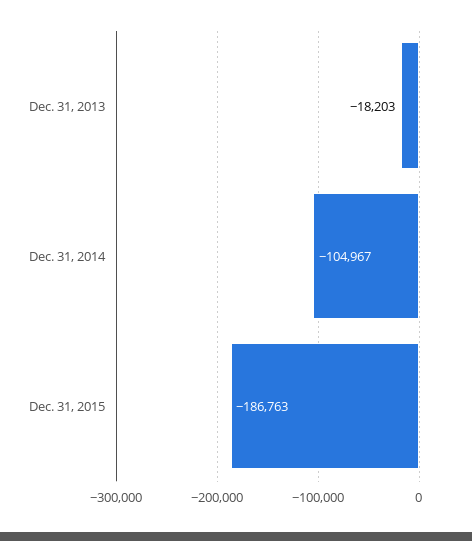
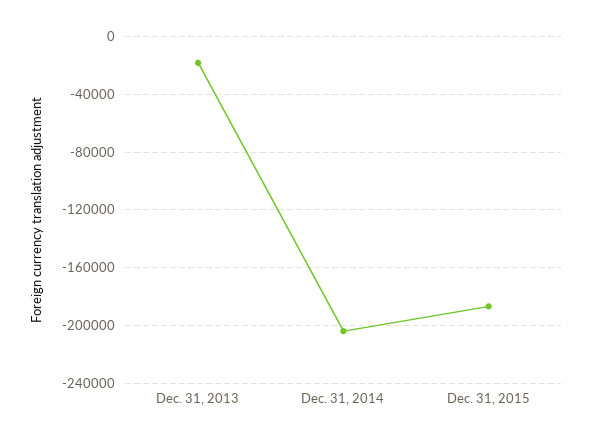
  {
    "Dec. 31, 2013": -18203,
-   "Dec. 31, 2014": -104967,
+   "Dec. 31, 2014": -205000,
    "Dec. 31, 2015": -186763
  }

